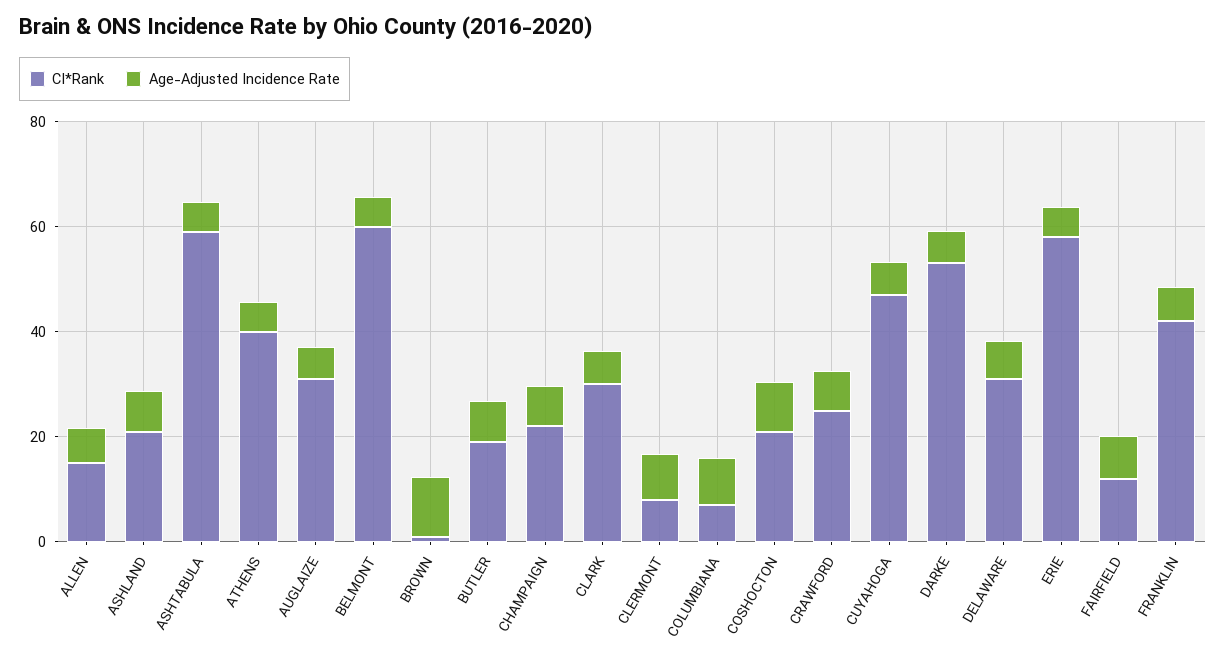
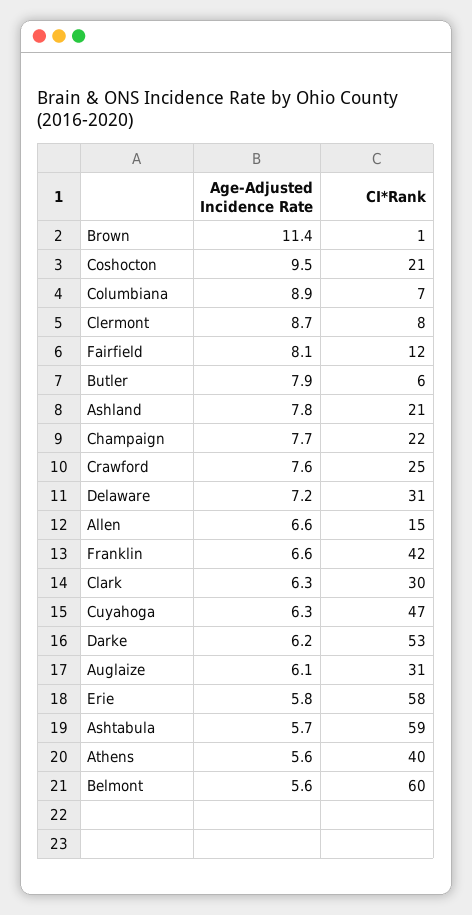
  {
    "CI*Rank": {
      "ALLEN": 15,
      "ASHLAND": 21,
      "ASHTABULA": 59,
      "ATHENS": 40,
      "AUGLAIZE": 31,
      "BELMONT": 60,
      "BROWN": 1,
-     "BUTLER": 20,
+     "BUTLER": 6,
      "CHAMPAIGN": 22,
      "CLARK": 30,
      "CLERMONT": 8,
      "COLUMBIANA": 7,
      "COSHOCTON": 21,
      "CRAWFORD": 25,
      "CUYAHOGA": 47,
      "DARKE": 53,
      "DELAWARE": 31,
      "ERIE": 58,
      "FAIRFIELD": 12,
      "FRANKLIN": 42
    },
    "Age-Adjusted Incidence Rate": {
      "ALLEN": 6.6,
      "ASHLAND": 7.8,
      "ASHTABULA": 5.7,
      "ATHENS": 5.6,
      "AUGLAIZE": 6.1,
      "BELMONT": 5.6,
      "BROWN": 11.4,
      "BUTLER": 7.9,
      "CHAMPAIGN": 7.7,
      "CLARK": 6.3,
      "CLERMONT": 8.7,
      "COLUMBIANA": 8.9,
      "COSHOCTON": 9.5,
      "CRAWFORD": 7.6,
      "CUYAHOGA": 6.3,
      "DARKE": 6.2,
      "DELAWARE": 7.2,
      "ERIE": 5.8,
      "FAIRFIELD": 8.1,
      "FRANKLIN": 6.6
    }
  }

